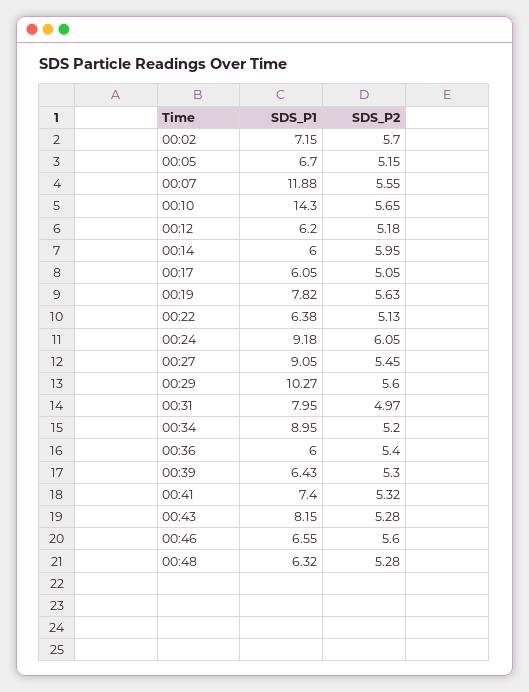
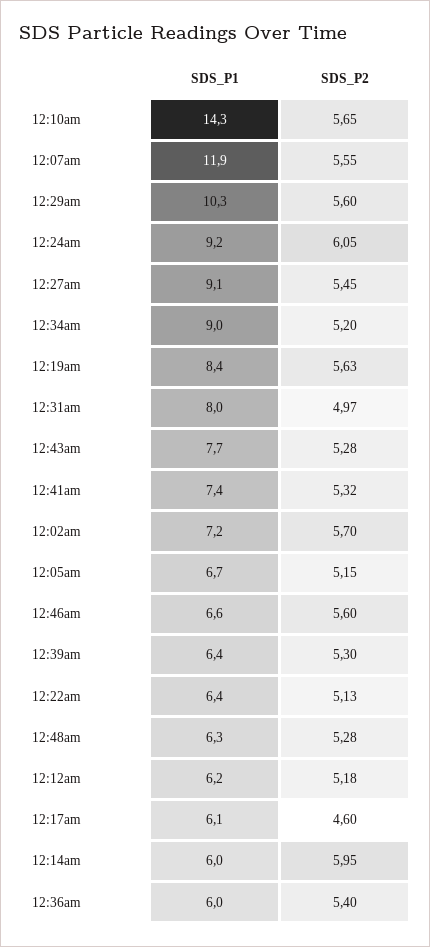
  {
    "SDS_P1": {
      "00:02": 7.15,
      "00:05": 6.7,
      "00:07": 11.88,
      "00:10": 14.3,
      "00:12": 6.2,
      "00:14": 6,
      "00:17": 6.05,
-     "00:19": 7.82,
+     "00:19": 8.4,
      "00:22": 6.38,
      "00:24": 9.18,
      "00:27": 9.05,
      "00:29": 10.27,
      "00:31": 7.95,
      "00:34": 8.95,
      "00:36": 6,
      "00:39": 6.43,
      "00:41": 7.4,
-     "00:43": 8.15,
+     "00:43": 7.7,
      "00:46": 6.55,
      "00:48": 6.32
    },
    "SDS_P2": {
      "00:02": 5.7,
      "00:05": 5.15,
      "00:07": 5.55,
      "00:10": 5.65,
      "00:12": 5.18,
      "00:14": 5.95,
-     "00:17": 5.05,
+     "00:17": 4.6,
      "00:19": 5.63,
      "00:22": 5.13,
      "00:24": 6.05,
      "00:27": 5.45,
      "00:29": 5.6,
      "00:31": 4.97,
      "00:34": 5.2,
      "00:36": 5.4,
      "00:39": 5.3,
      "00:41": 5.32,
      "00:43": 5.28,
      "00:46": 5.6,
      "00:48": 5.28
    }
  }

